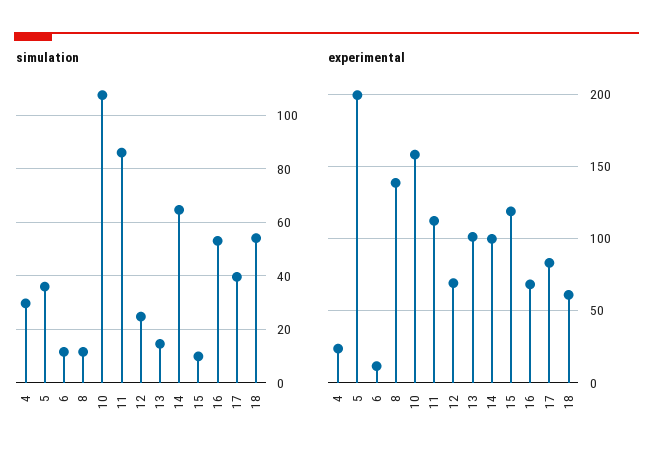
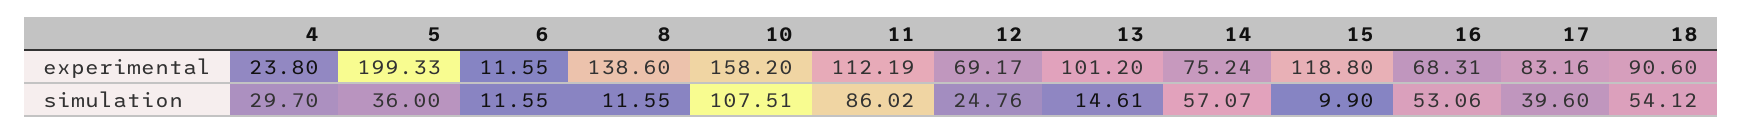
  {
    "simulation": {
      "4": 29.7,
      "5": 36,
      "6": 11.55,
      "8": 11.55,
      "10": 107.51,
      "11": 86.02,
      "12": 24.76,
      "13": 14.61,
-     "14": 65,
+     "14": 57.07,
      "15": 9.9,
      "16": 53.06,
      "17": 39.6,
      "18": 54.12
    },
    "experimental": {
      "4": 23.8,
      "5": 199.33,
      "6": 11.55,
      "8": 138.6,
      "10": 158.2,
      "11": 112.19,
      "12": 69.17,
      "13": 101.2,
-     "14": 100,
+     "14": 75.24,
      "15": 118.8,
      "16": 68.31,
      "17": 83.16,
-     "18": 60
+     "18": 90.6
    }
  }

